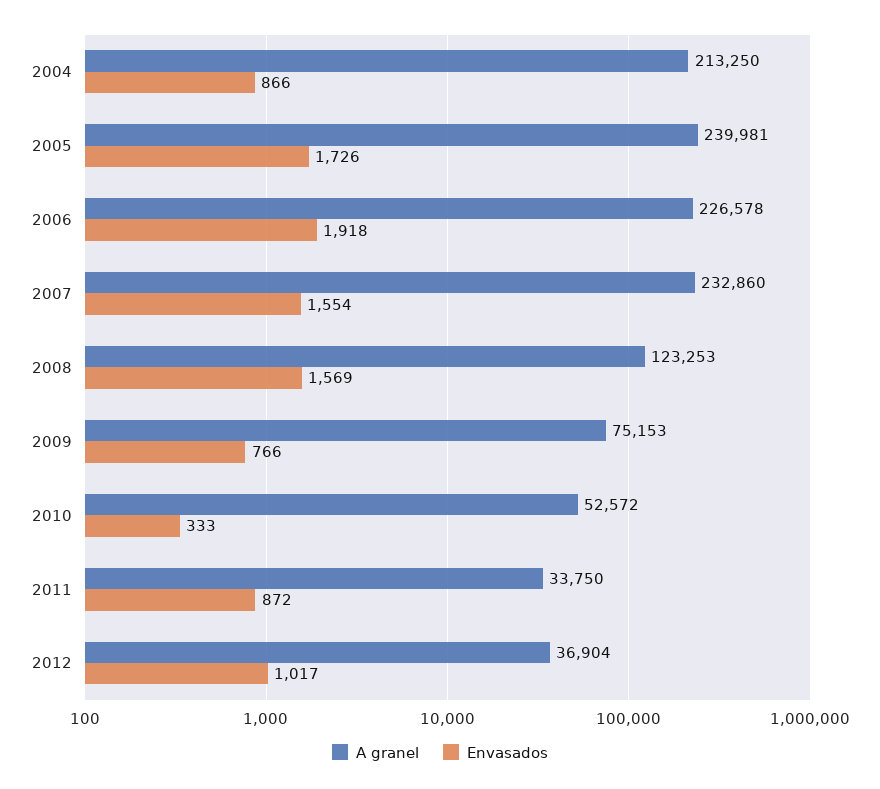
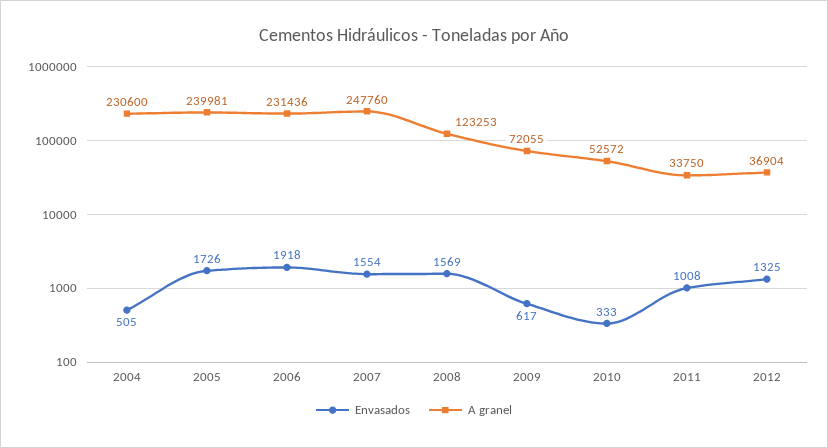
  {
    "A granel": {
-     "2004": 213250,
+     "2004": 230600,
      "2005": 239981,
-     "2006": 226578,
+     "2006": 231436,
-     "2007": 232860,
+     "2007": 247760,
      "2008": 123253,
-     "2009": 75153,
+     "2009": 72055,
      "2010": 52572,
      "2011": 33750,
      "2012": 36904
    },
    "Envasados": {
-     "2004": 866,
+     "2004": 505,
      "2005": 1726,
      "2006": 1918,
      "2007": 1554,
      "2008": 1569,
-     "2009": 766,
+     "2009": 617,
      "2010": 333,
-     "2011": 872,
+     "2011": 1008,
-     "2012": 1017
+     "2012": 1325
    }
  }

